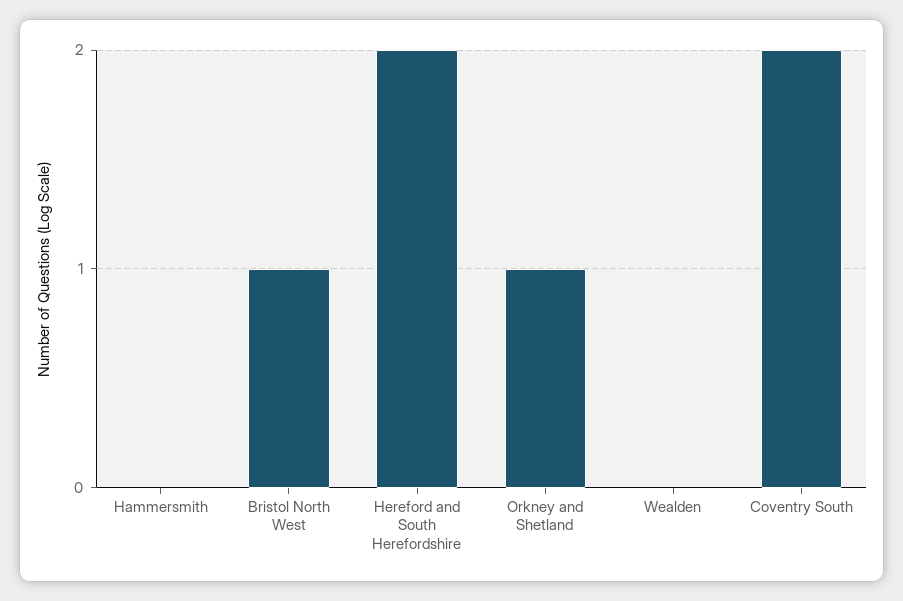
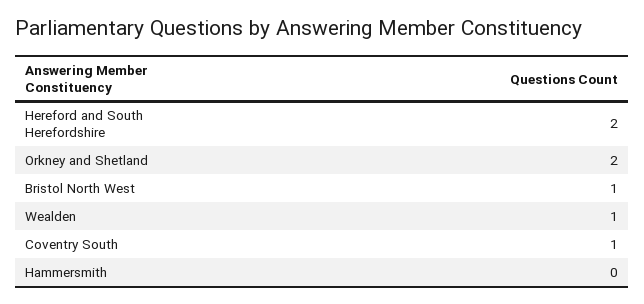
  {
    "Hammersmith": 0,
    "Bristol North West": 1,
    "Hereford and South Herefordshire": 2,
-   "Orkney and Shetland": 1,
+   "Orkney and Shetland": 2,
-   "Wealden": 0,
+   "Wealden": 1,
-   "Coventry South": 2
+   "Coventry South": 1
  }

